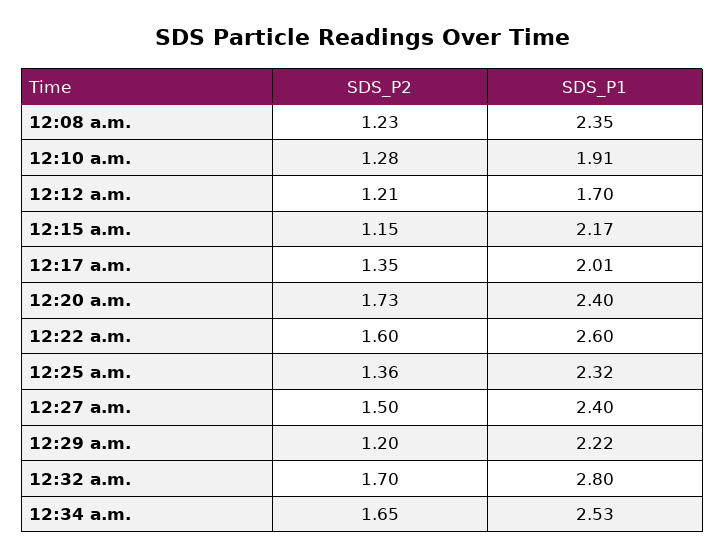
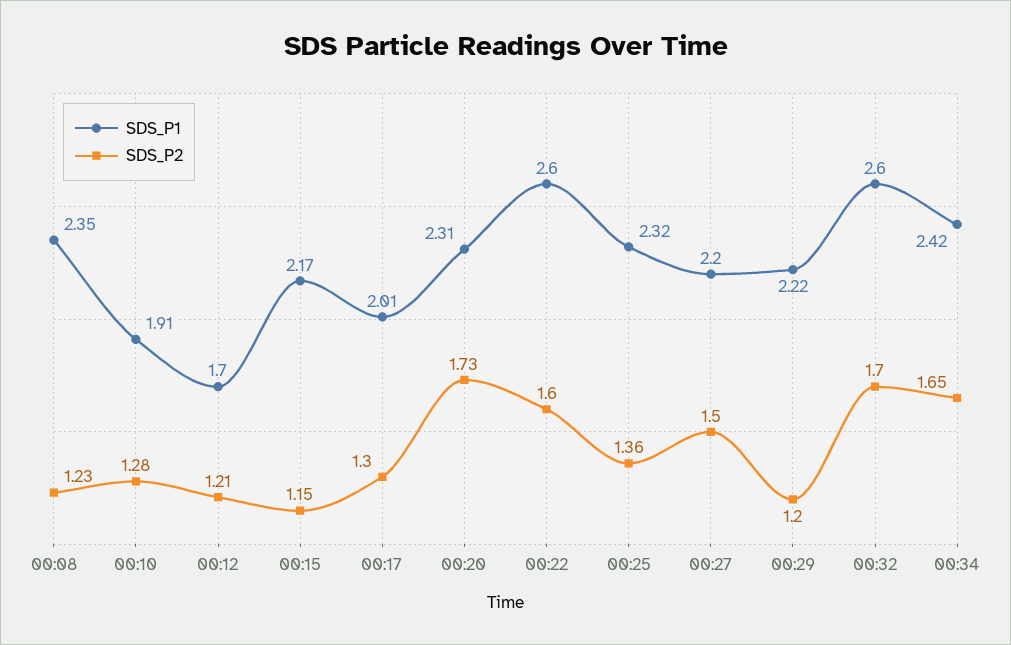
  {
    "SDS_P2": {
      "12:08 a.m.": 1.23,
      "12:10 a.m.": 1.28,
      "12:12 a.m.": 1.21,
      "12:15 a.m.": 1.15,
-     "12:17 a.m.": 1.35,
+     "12:17 a.m.": 1.3,
      "12:20 a.m.": 1.73,
      "12:22 a.m.": 1.6,
      "12:25 a.m.": 1.36,
      "12:27 a.m.": 1.5,
      "12:29 a.m.": 1.2,
      "12:32 a.m.": 1.7,
      "12:34 a.m.": 1.65
    },
    "SDS_P1": {
      "12:08 a.m.": 2.35,
      "12:10 a.m.": 1.91,
      "12:12 a.m.": 1.7,
      "12:15 a.m.": 2.17,
      "12:17 a.m.": 2.01,
-     "12:20 a.m.": 2.4,
+     "12:20 a.m.": 2.31,
      "12:22 a.m.": 2.6,
      "12:25 a.m.": 2.32,
-     "12:27 a.m.": 2.4,
+     "12:27 a.m.": 2.2,
      "12:29 a.m.": 2.22,
-     "12:32 a.m.": 2.8,
+     "12:32 a.m.": 2.6,
-     "12:34 a.m.": 2.53
+     "12:34 a.m.": 2.42
    }
  }

